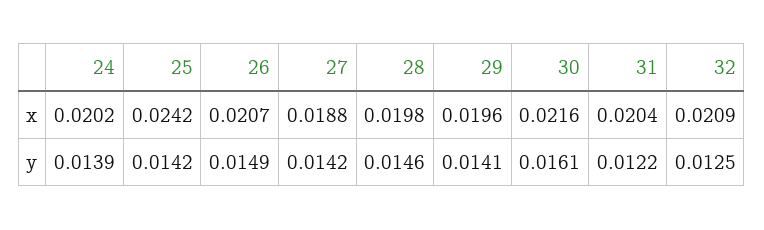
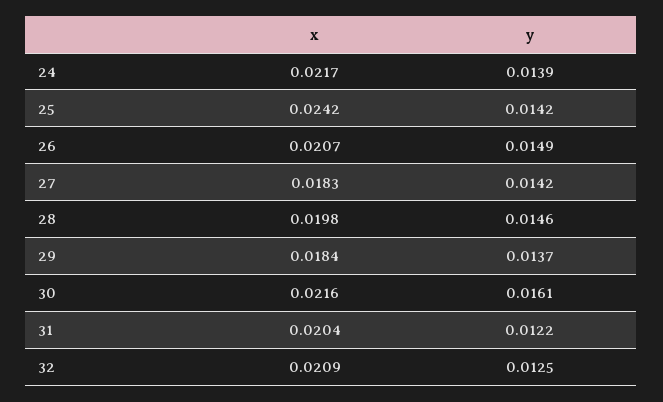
  {
    "24": {
-     "x": 0.0202,
+     "x": 0.0217,
      "y": 0.0139
    },
    "25": {
      "x": 0.0242,
      "y": 0.0142
    },
    "26": {
      "x": 0.0207,
      "y": 0.0149
    },
    "27": {
-     "x": 0.0188,
+     "x": 0.0183,
      "y": 0.0142
    },
    "28": {
      "x": 0.0198,
      "y": 0.0146
    },
    "29": {
-     "x": 0.0196,
+     "x": 0.0184,
-     "y": 0.0141
+     "y": 0.0137
    },
    "30": {
      "x": 0.0216,
      "y": 0.0161
    },
    "31": {
      "x": 0.0204,
      "y": 0.0122
    },
    "32": {
      "x": 0.0209,
      "y": 0.0125
    }
  }

